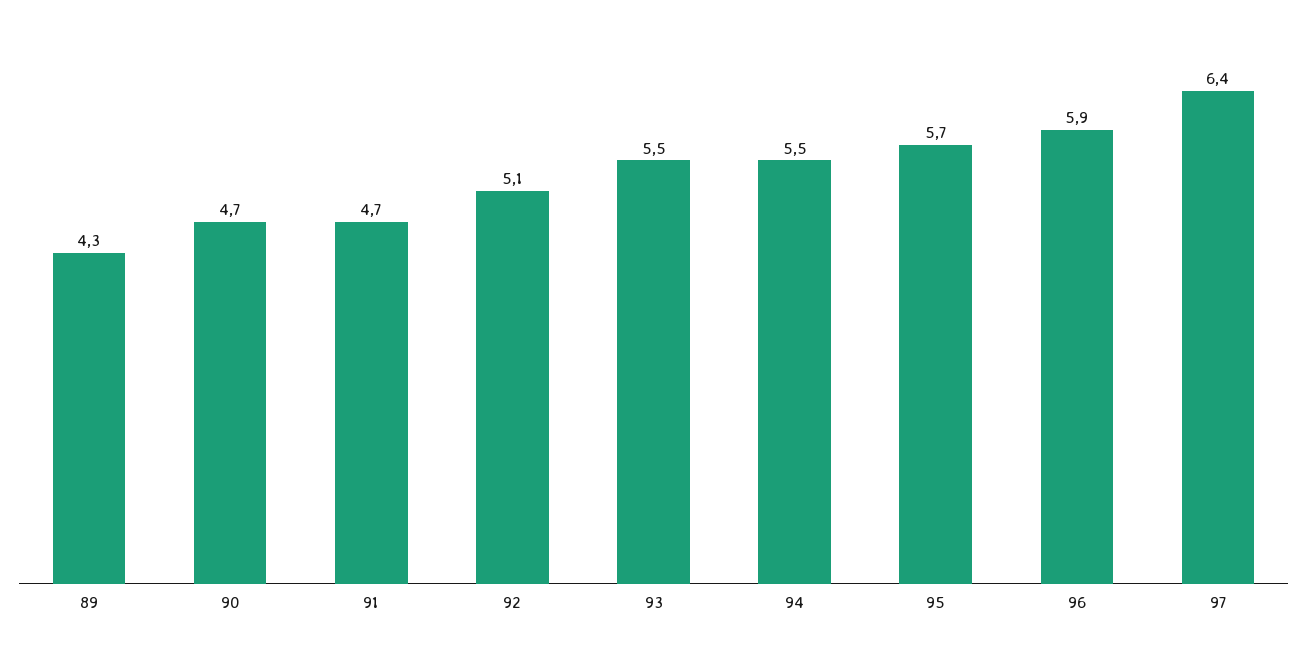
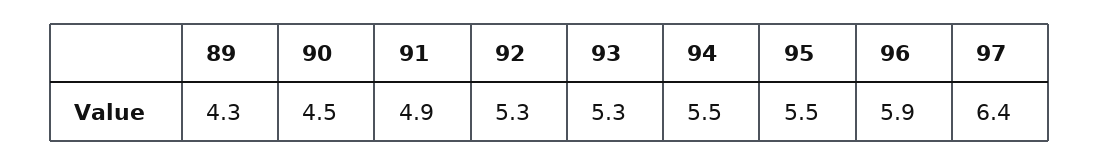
  {
    "89": 4.3,
-   "90": 4.7,
+   "90": 4.5,
-   "91": 4.7,
+   "91": 4.9,
-   "92": 5.1,
+   "92": 5.3,
-   "93": 5.5,
+   "93": 5.3,
    "94": 5.5,
-   "95": 5.7,
+   "95": 5.5,
    "96": 5.9,
    "97": 6.4
  }

